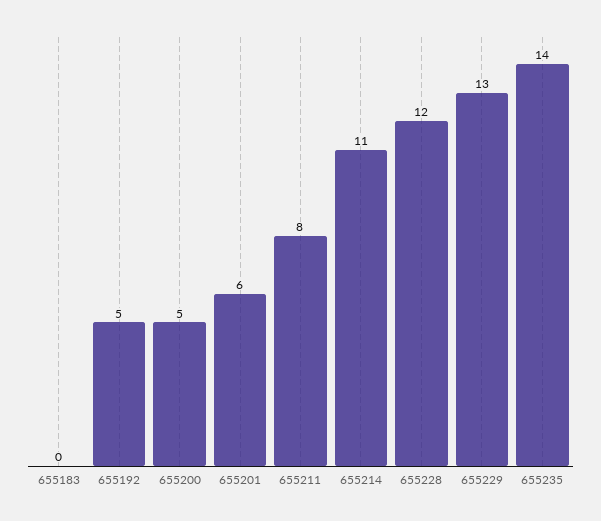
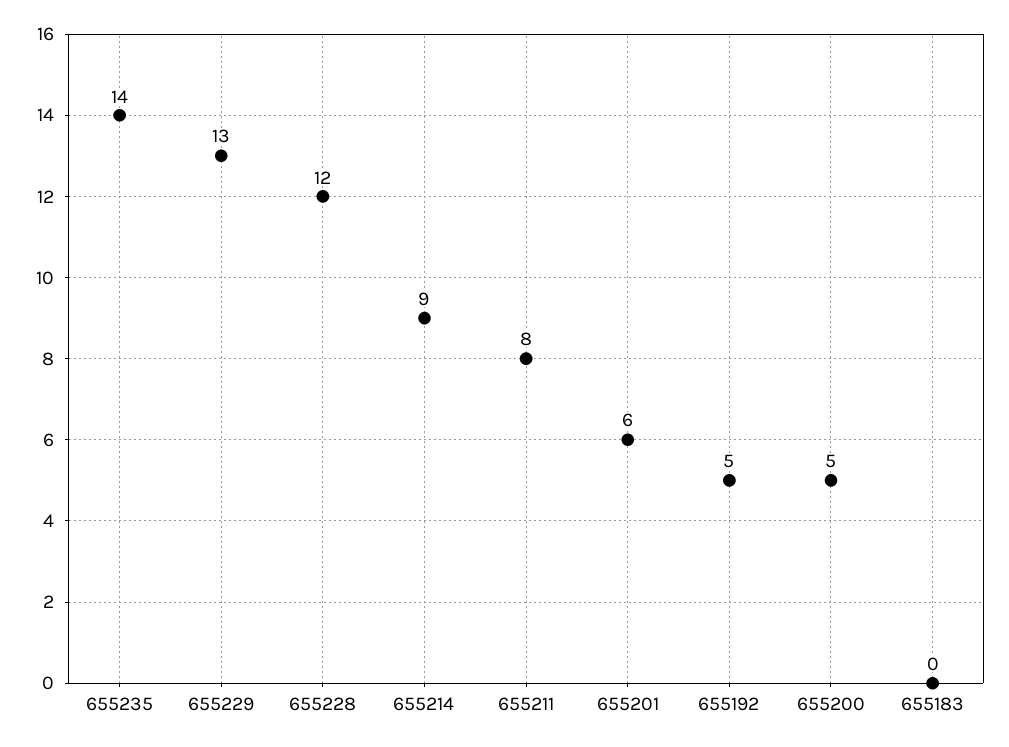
  {
    "655183": 0,
    "655192": 5,
    "655200": 5,
    "655201": 6,
    "655211": 8,
-   "655214": 11,
+   "655214": 9,
    "655228": 12,
    "655229": 13,
    "655235": 14
  }

